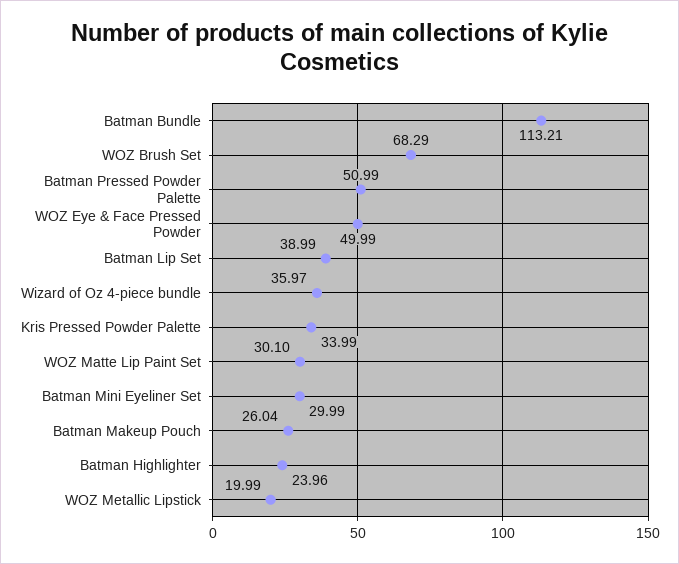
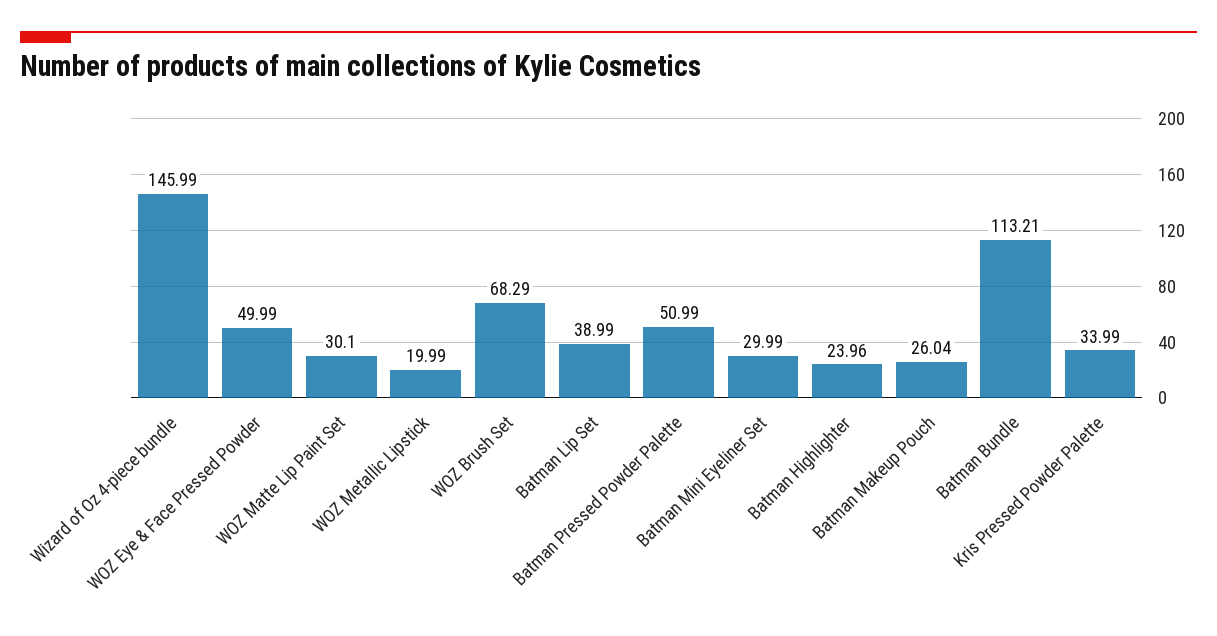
  {
    "Batman Bundle": 113.21,
    "WOZ Brush Set": 68.29,
    "Batman Pressed Powder Palette": 50.99,
    "WOZ Eye & Face Pressed Powder": 49.99,
    "Batman Lip Set": 38.99,
-   "Wizard of Oz 4-piece bundle": 35.97,
+   "Wizard of Oz 4-piece bundle": 145.99,
    "Kris Pressed Powder Palette": 33.99,
    "WOZ Matte Lip Paint Set": 30.1,
    "Batman Mini Eyeliner Set": 29.99,
    "Batman Makeup Pouch": 26.04,
    "Batman Highlighter": 23.96,
    "WOZ Metallic Lipstick": 19.99
  }

